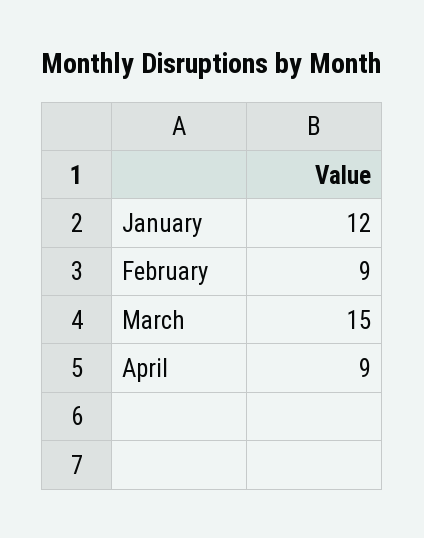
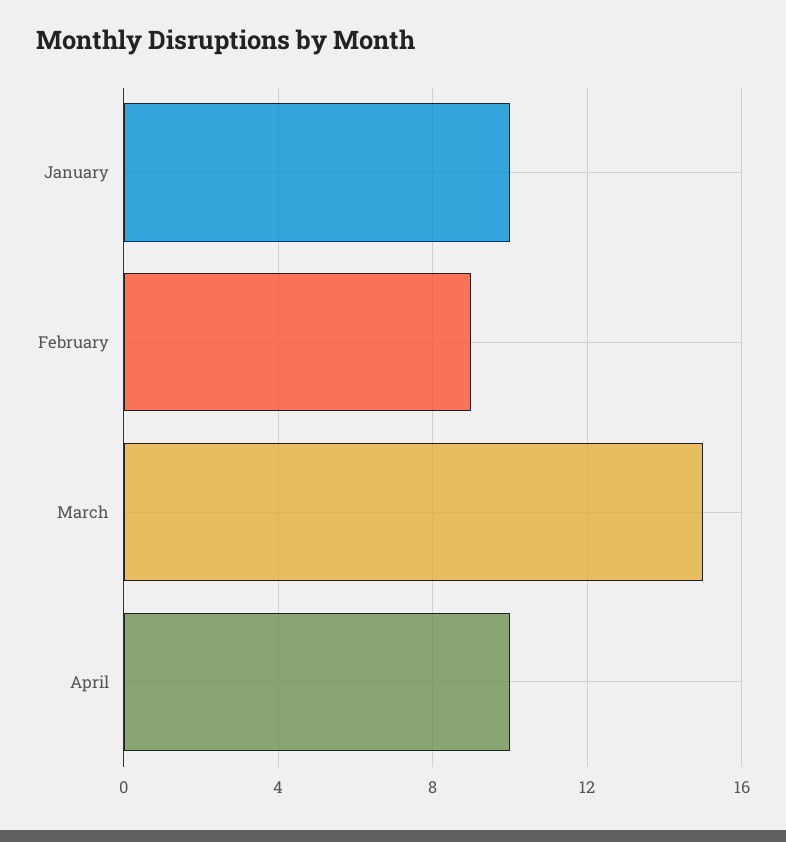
  {
-   "January": 12,
+   "January": 10,
    "February": 9,
    "March": 15,
-   "April": 9
+   "April": 10
  }

